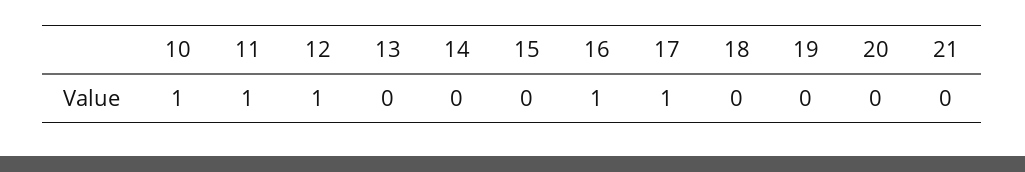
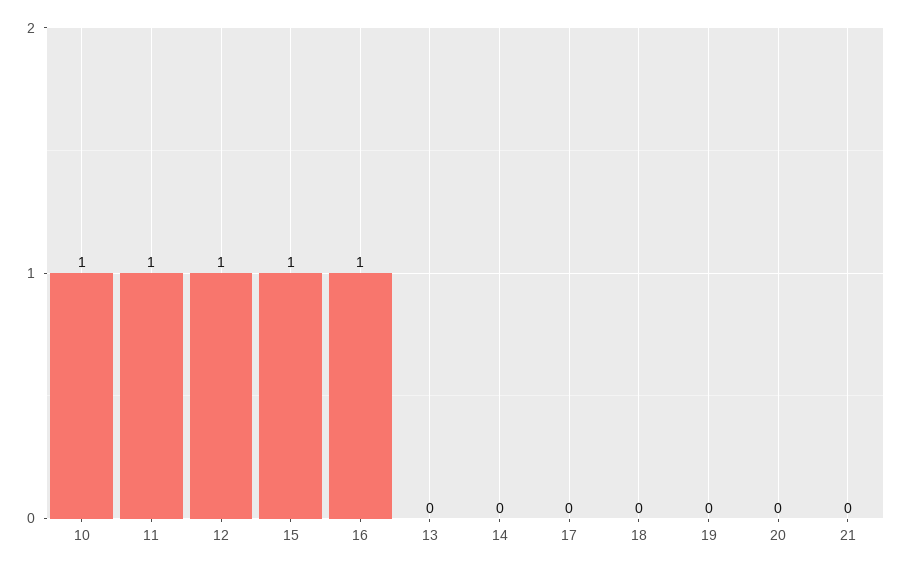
  {
    "10": 1,
    "11": 1,
    "12": 1,
    "13": 0,
    "14": 0,
-   "15": 0,
+   "15": 1,
    "16": 1,
-   "17": 1,
+   "17": 0,
    "18": 0,
    "19": 0,
    "20": 0,
    "21": 0
  }

